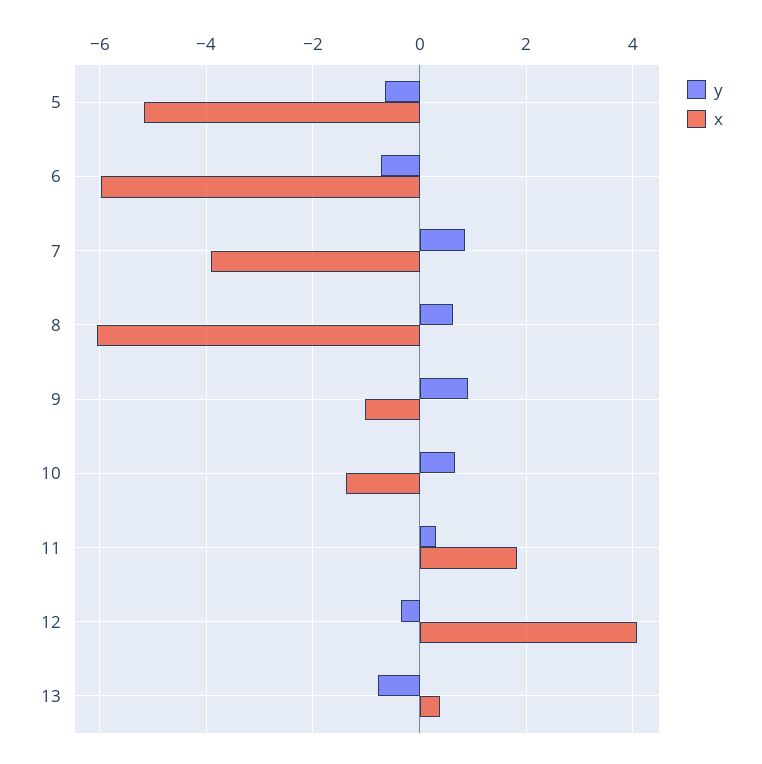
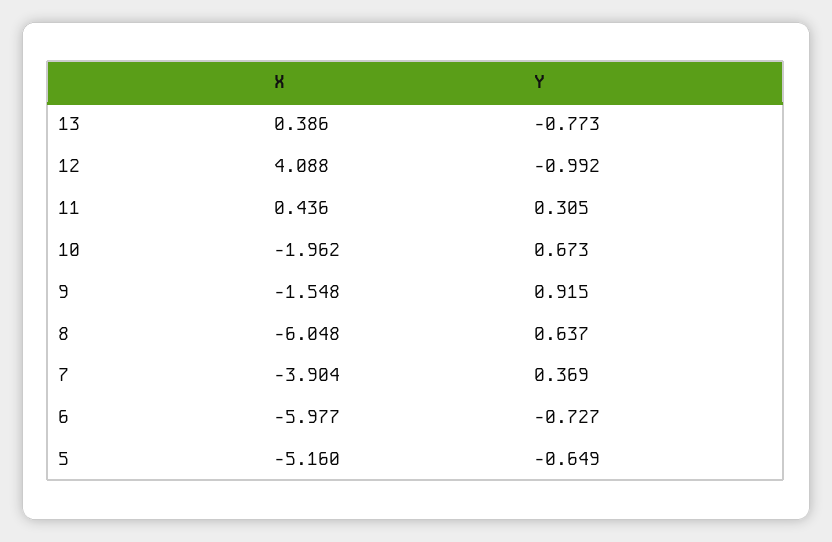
  {
    "y": {
      "5": -0.649,
      "6": -0.727,
-     "7": 0.8,
+     "7": 0.369,
      "8": 0.637,
      "9": 0.915,
      "10": 0.673,
      "11": 0.305,
-     "12": -0.4,
+     "12": -0.992,
      "13": -0.773
    },
    "x": {
      "5": -5.16,
      "6": -5.977,
      "7": -3.904,
      "8": -6.048,
-     "9": -1,
+     "9": -1.548,
-     "10": -1.4,
+     "10": -1.962,
-     "11": 1.8,
+     "11": 0.436,
      "12": 4.088,
      "13": 0.386
    }
  }

